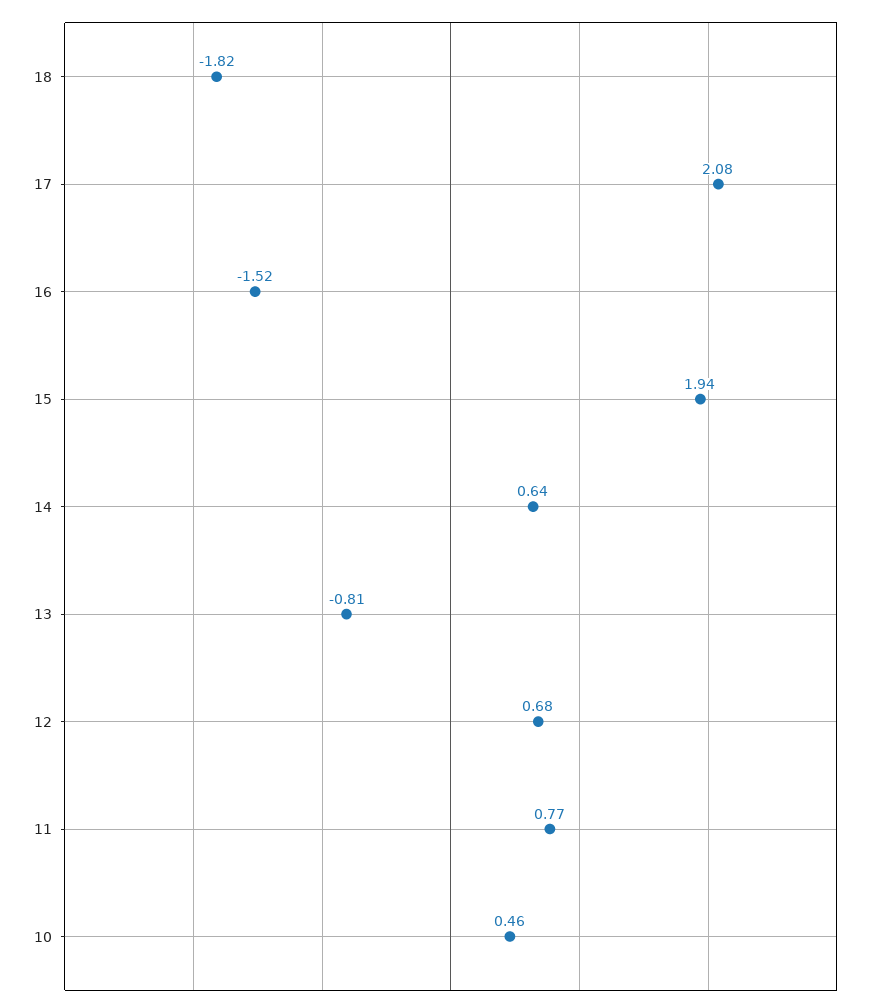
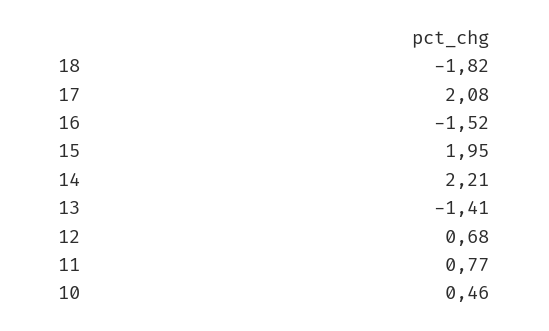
  {
    "18": -1.82,
    "17": 2.08,
    "16": -1.52,
-   "15": 1.94,
+   "15": 1.95,
-   "14": 0.64,
+   "14": 2.21,
-   "13": -0.81,
+   "13": -1.41,
    "12": 0.68,
    "11": 0.77,
    "10": 0.46
  }

